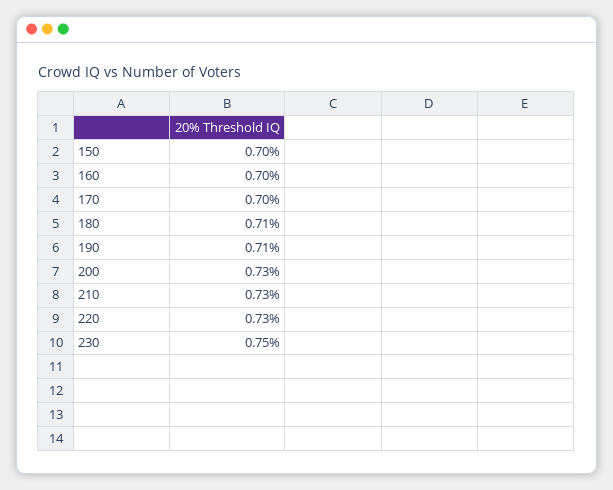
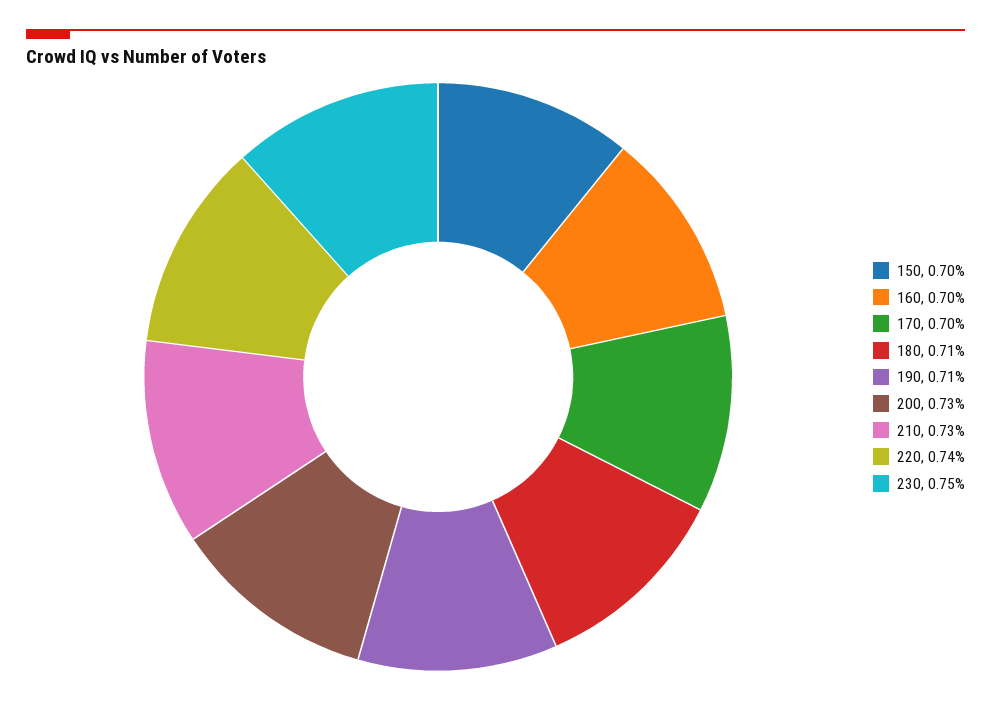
  {
    "150": 0.7,
    "160": 0.7,
    "170": 0.7,
    "180": 0.71,
    "190": 0.71,
    "200": 0.73,
    "210": 0.73,
-   "220": 0.73,
+   "220": 0.74,
    "230": 0.75
  }

